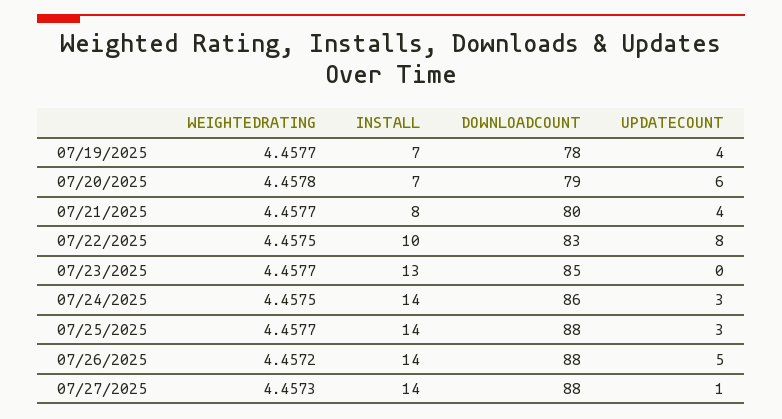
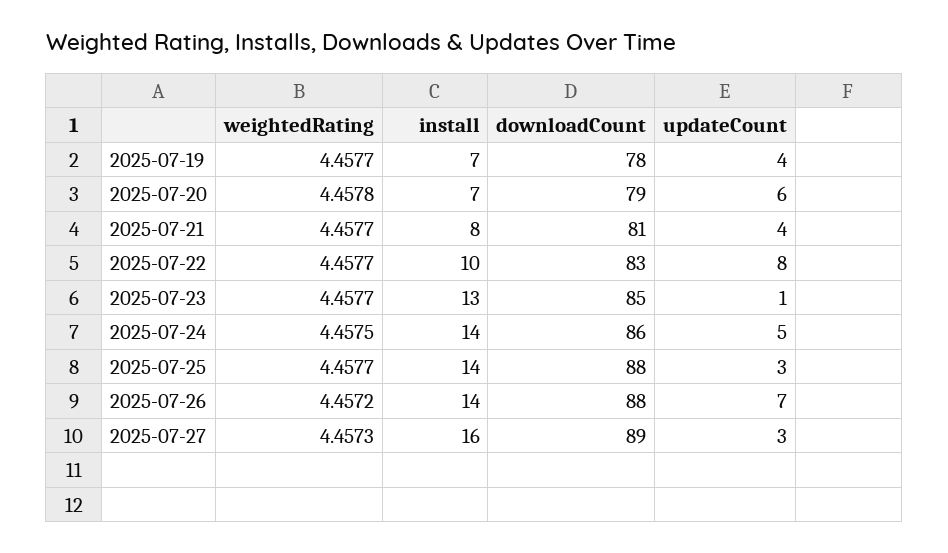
  {
    "WEIGHTEDRATING": {
      "07/19/2025": 4.4577,
      "07/20/2025": 4.4578,
      "07/21/2025": 4.4577,
-     "07/22/2025": 4.4575,
+     "07/22/2025": 4.4577,
      "07/23/2025": 4.4577,
      "07/24/2025": 4.4575,
      "07/25/2025": 4.4577,
      "07/26/2025": 4.4572,
      "07/27/2025": 4.4573
    },
    "INSTALL": {
      "07/19/2025": 7,
      "07/20/2025": 7,
      "07/21/2025": 8,
      "07/22/2025": 10,
      "07/23/2025": 13,
      "07/24/2025": 14,
      "07/25/2025": 14,
      "07/26/2025": 14,
-     "07/27/2025": 14
+     "07/27/2025": 16
    },
    "DOWNLOADCOUNT": {
      "07/19/2025": 78,
      "07/20/2025": 79,
-     "07/21/2025": 80,
+     "07/21/2025": 81,
      "07/22/2025": 83,
      "07/23/2025": 85,
      "07/24/2025": 86,
      "07/25/2025": 88,
      "07/26/2025": 88,
-     "07/27/2025": 88
+     "07/27/2025": 89
    },
    "UPDATECOUNT": {
      "07/19/2025": 4,
      "07/20/2025": 6,
      "07/21/2025": 4,
      "07/22/2025": 8,
-     "07/23/2025": 0,
+     "07/23/2025": 1,
-     "07/24/2025": 3,
+     "07/24/2025": 5,
      "07/25/2025": 3,
-     "07/26/2025": 5,
+     "07/26/2025": 7,
-     "07/27/2025": 1
+     "07/27/2025": 3
    }
  }

